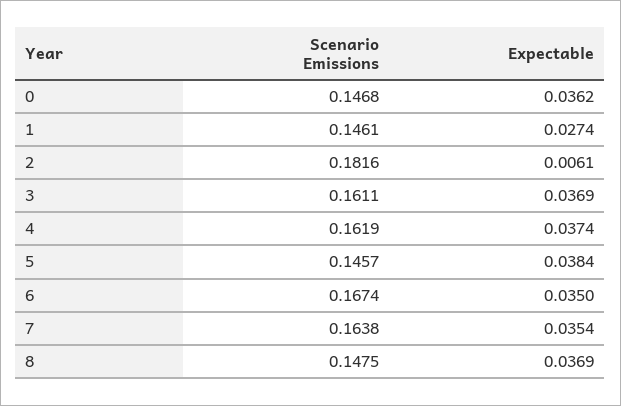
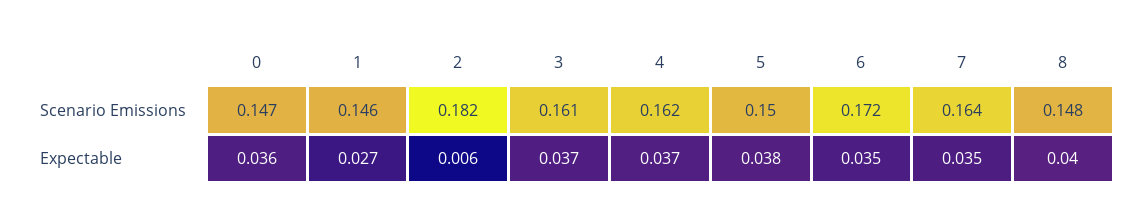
  {
    "Scenario Emissions": {
      "0": 0.1468,
      "1": 0.1461,
      "2": 0.1816,
      "3": 0.1611,
      "4": 0.1619,
-     "5": 0.1457,
+     "5": 0.15,
-     "6": 0.1674,
+     "6": 0.172,
      "7": 0.1638,
      "8": 0.1475
    },
    "Expectable": {
      "0": 0.0362,
      "1": 0.0274,
      "2": 0.0061,
      "3": 0.0369,
      "4": 0.0374,
      "5": 0.0384,
      "6": 0.035,
      "7": 0.0354,
-     "8": 0.0369
+     "8": 0.04
    }
  }

